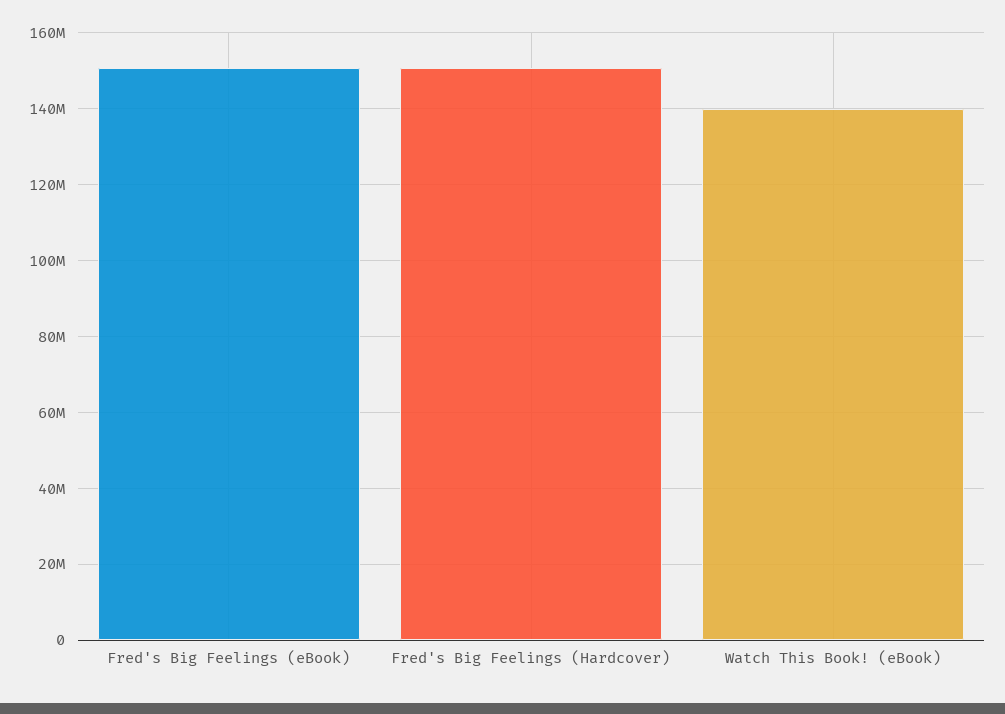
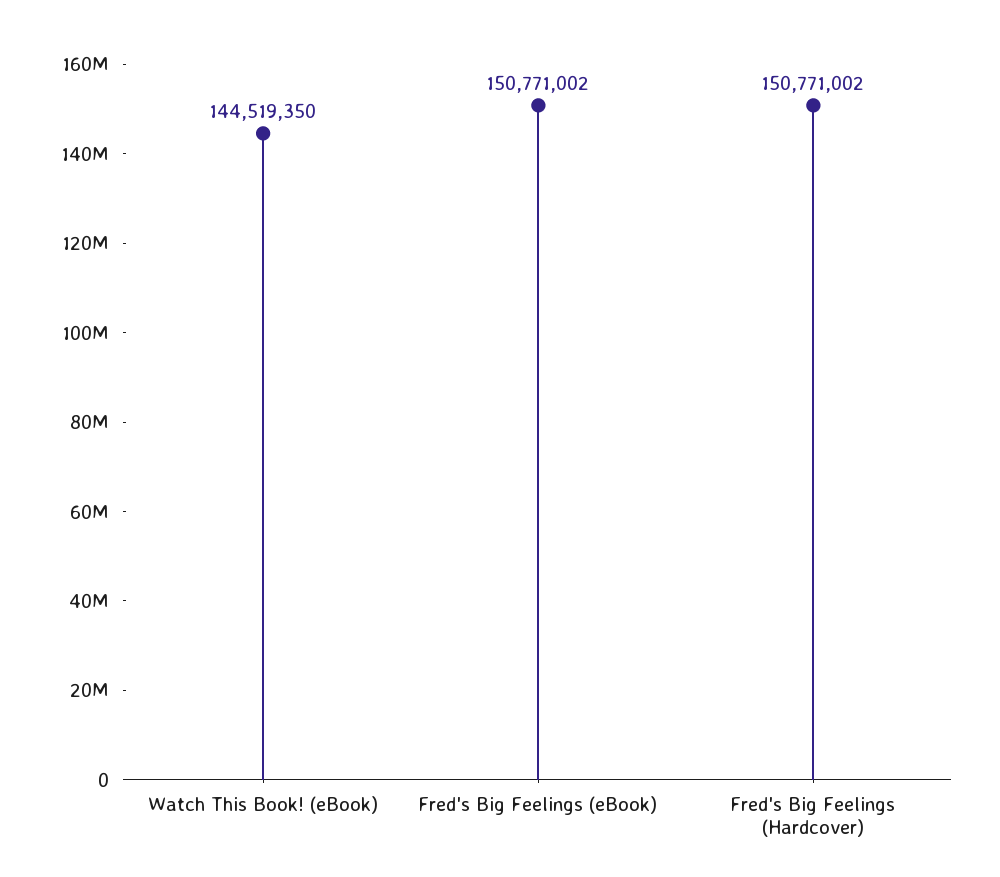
  {
    "Fred's Big Feelings (eBook)": 150771002,
    "Fred's Big Feelings (Hardcover)": 150771002,
-   "Watch This Book! (eBook)": 140000000
+   "Watch This Book! (eBook)": 144519350
  }

